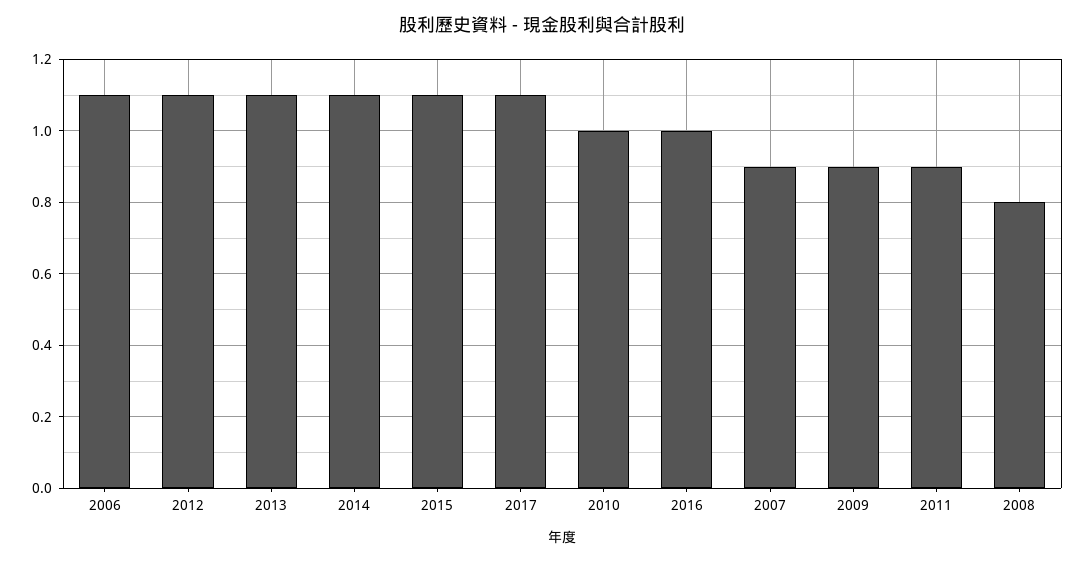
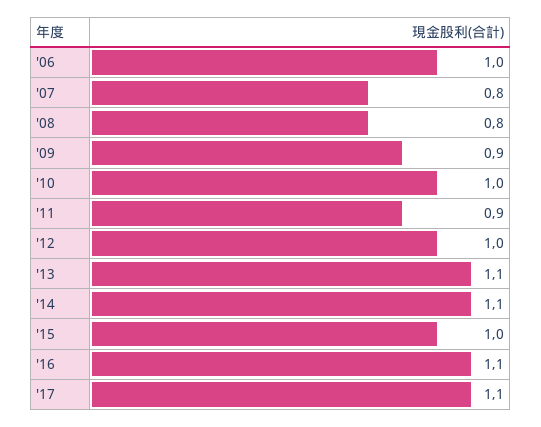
  {
-   "2006": 1.1,
+   "2006": 1,
-   "2012": 1.1,
+   "2012": 1,
    "2013": 1.1,
    "2014": 1.1,
-   "2015": 1.1,
+   "2015": 1,
    "2017": 1.1,
    "2010": 1,
-   "2016": 1,
+   "2016": 1.1,
-   "2007": 0.9,
+   "2007": 0.8,
    "2009": 0.9,
    "2011": 0.9,
    "2008": 0.8
  }

